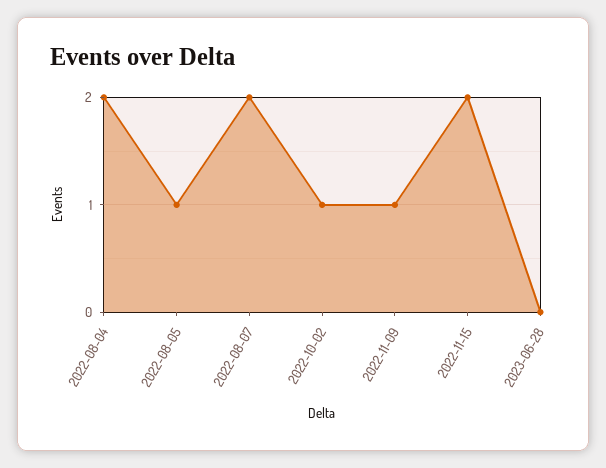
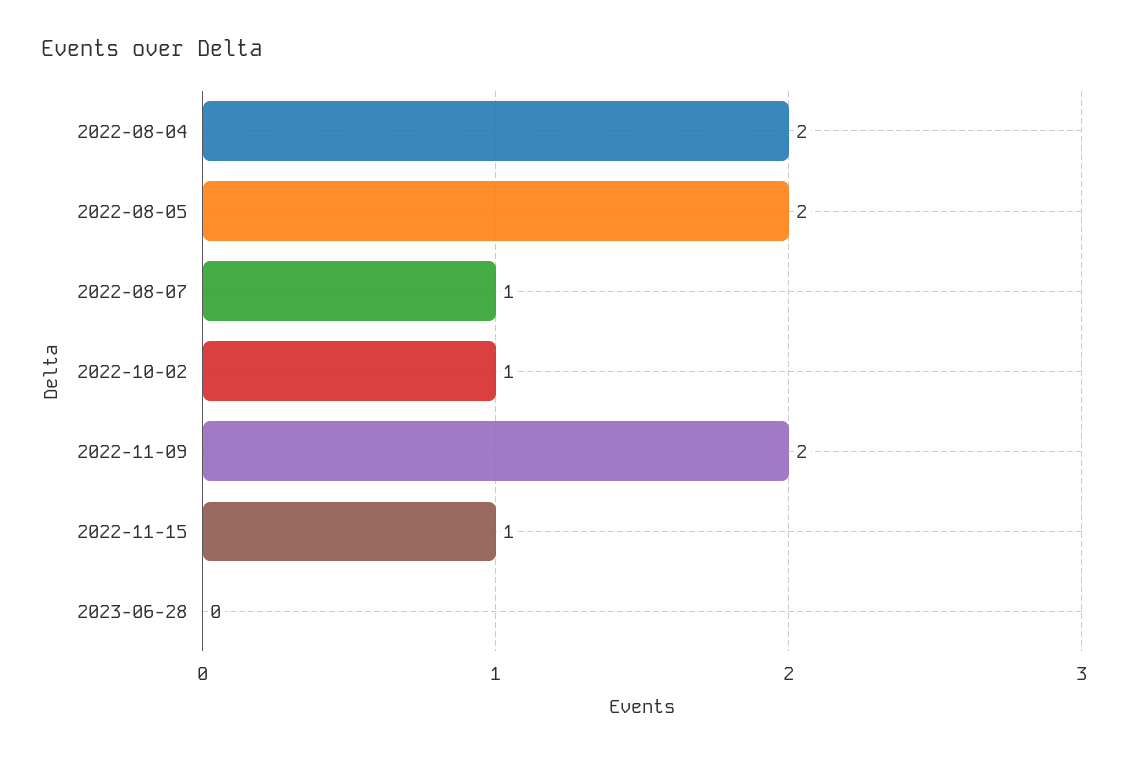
  {
    "2022-08-04": 2,
-   "2022-08-05": 1,
+   "2022-08-05": 2,
-   "2022-08-07": 2,
+   "2022-08-07": 1,
    "2022-10-02": 1,
-   "2022-11-09": 1,
+   "2022-11-09": 2,
-   "2022-11-15": 2,
+   "2022-11-15": 1,
    "2023-06-28": 0
  }

